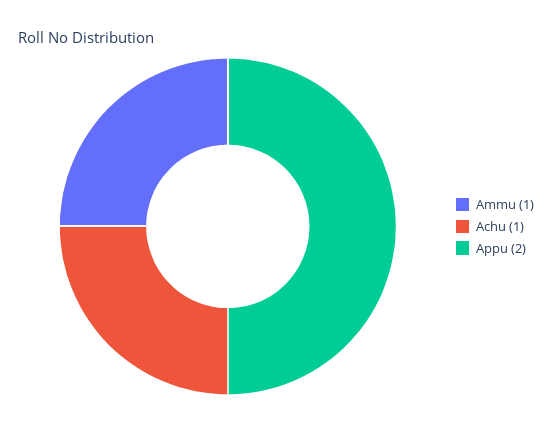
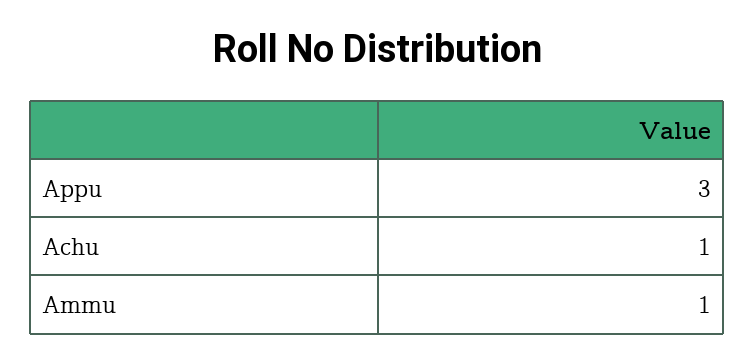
  {
    "Ammu": 1,
    "Achu": 1,
-   "Appu": 2
+   "Appu": 3
  }

